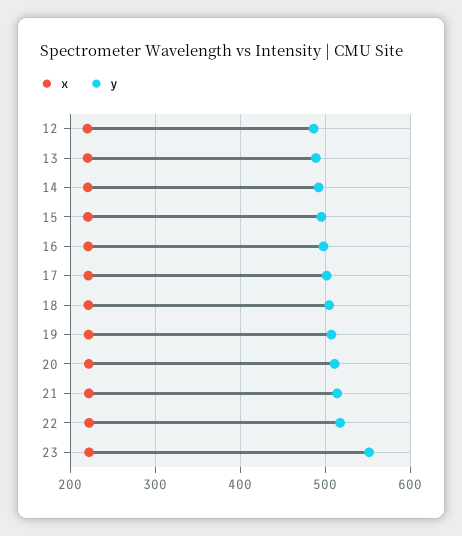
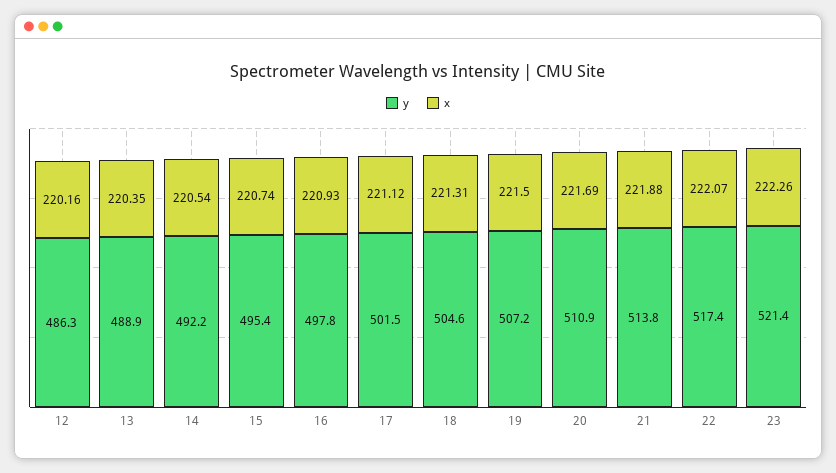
  {
    "x": {
      "12": 220.16,
      "13": 220.35,
      "14": 220.54,
      "15": 220.74,
      "16": 220.93,
      "17": 221.12,
      "18": 221.31,
      "19": 221.5,
      "20": 221.69,
      "21": 221.88,
      "22": 222.07,
      "23": 222.26
    },
    "y": {
      "12": 486.3,
      "13": 488.9,
      "14": 492.2,
      "15": 495.4,
      "16": 497.8,
      "17": 501.5,
      "18": 504.6,
      "19": 507.2,
      "20": 510.9,
      "21": 513.8,
      "22": 517.4,
-     "23": 550
+     "23": 521.4
    }
  }

